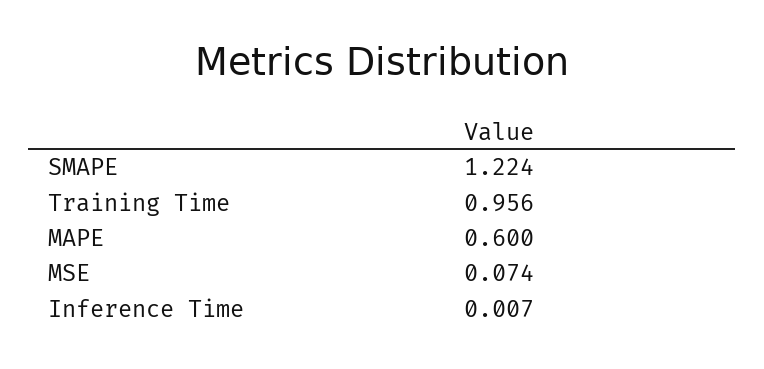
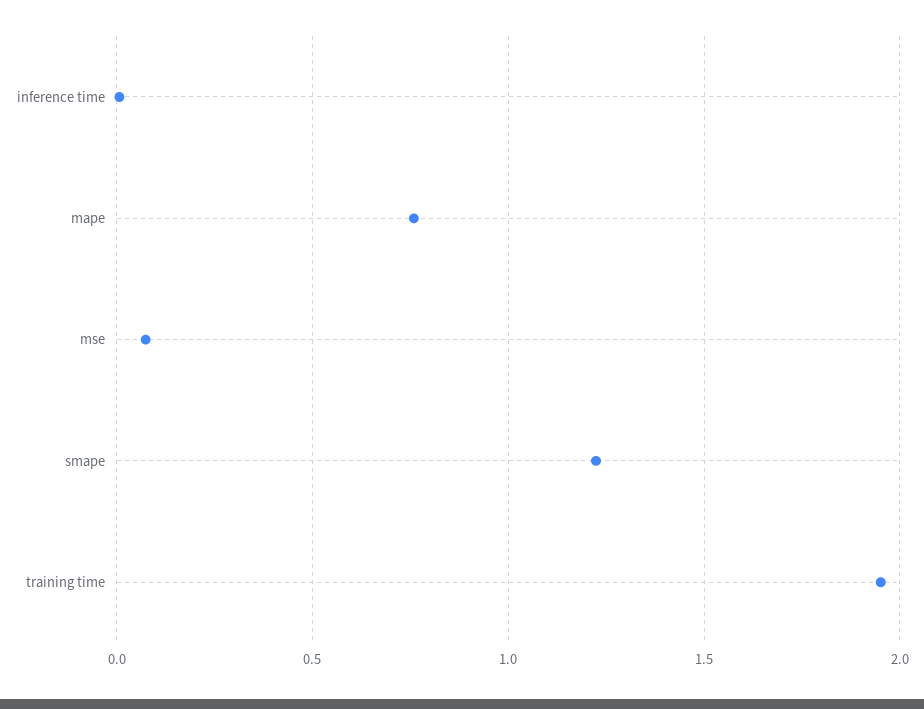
  {
    "SMAPE": 1.224,
-   "Training Time": 0.956,
+   "Training Time": 1.95,
-   "MAPE": 0.6,
+   "MAPE": 0.75,
    "MSE": 0.074,
    "Inference Time": 0.007
  }

